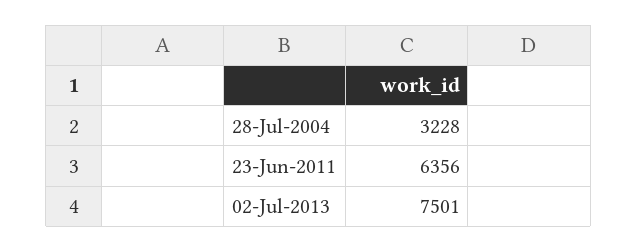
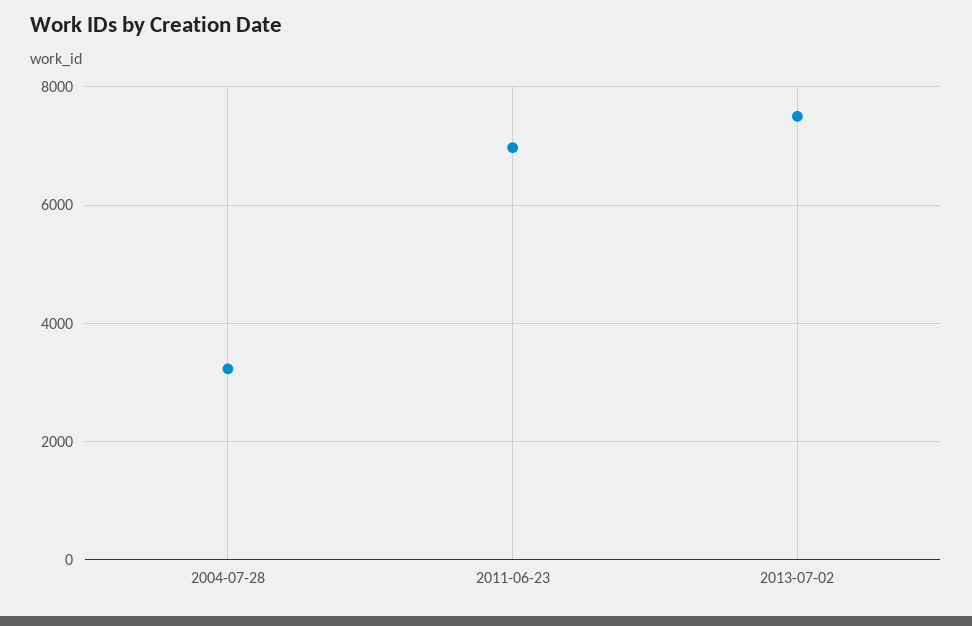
  {
    "28-Jul-2004": 3228,
-   "23-Jun-2011": 6356,
+   "23-Jun-2011": 7000,
    "02-Jul-2013": 7501
  }

